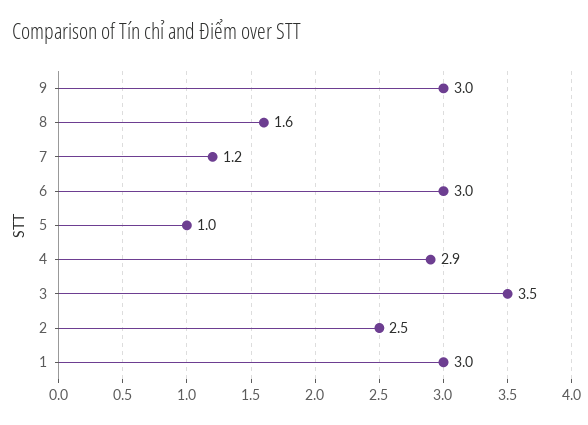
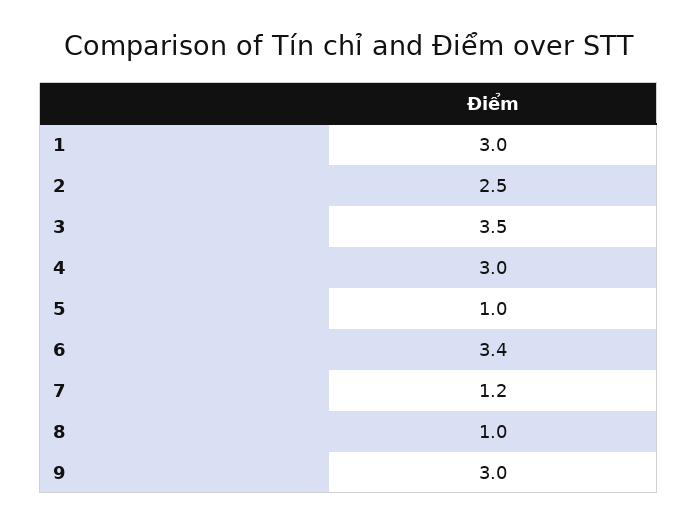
  {
    "9": 3,
-   "8": 1.6,
+   "8": 1,
    "7": 1.2,
-   "6": 3,
+   "6": 3.4,
    "5": 1,
-   "4": 2.9,
+   "4": 3,
    "3": 3.5,
    "2": 2.5,
    "1": 3
  }

